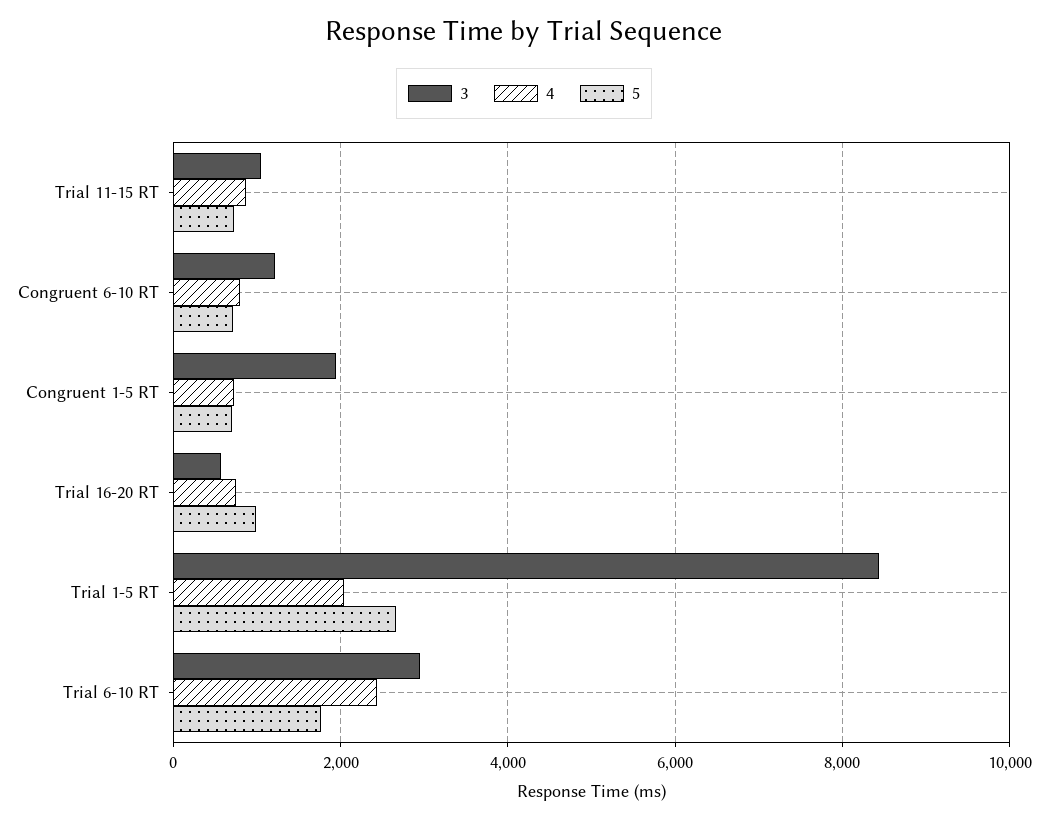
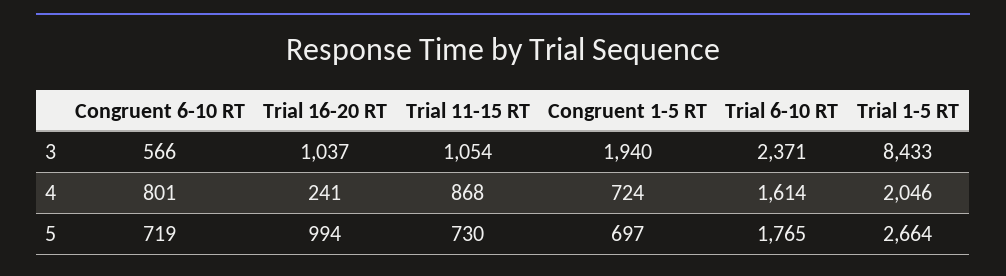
  {
    "3": {
      "Trial 11-15 RT": 1054,
-     "Congruent 6-10 RT": 1200,
+     "Congruent 6-10 RT": 566,
      "Congruent 1-5 RT": 1940,
-     "Trial 16-20 RT": 600,
+     "Trial 16-20 RT": 1037,
      "Trial 1-5 RT": 8433,
-     "Trial 6-10 RT": 3000
+     "Trial 6-10 RT": 2371
    },
    "4": {
      "Trial 11-15 RT": 868,
      "Congruent 6-10 RT": 801,
      "Congruent 1-5 RT": 724,
-     "Trial 16-20 RT": 800,
+     "Trial 16-20 RT": 241,
      "Trial 1-5 RT": 2046,
-     "Trial 6-10 RT": 2400
+     "Trial 6-10 RT": 1614
    },
    "5": {
      "Trial 11-15 RT": 730,
      "Congruent 6-10 RT": 719,
      "Congruent 1-5 RT": 697,
      "Trial 16-20 RT": 994,
      "Trial 1-5 RT": 2664,
      "Trial 6-10 RT": 1765
    }
  }

